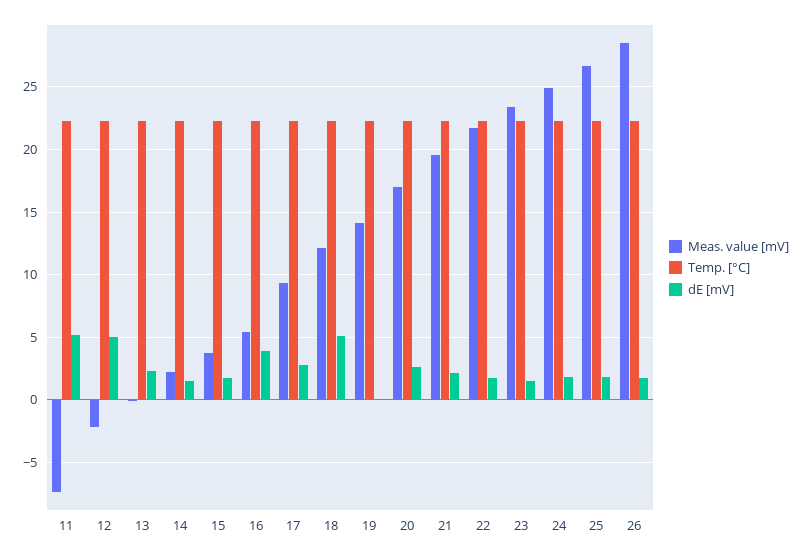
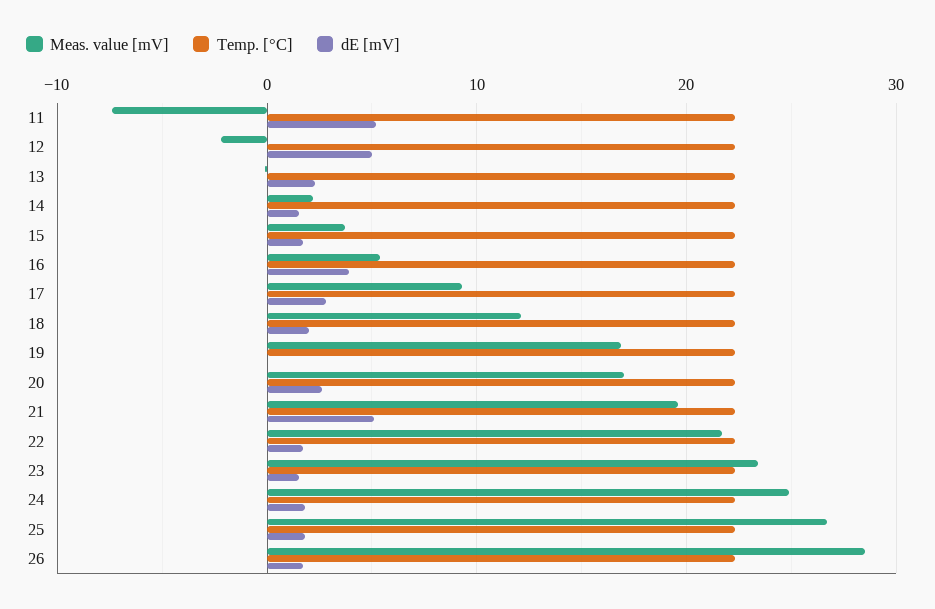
  {
    "Meas. value [mV]": {
      "11": -7.5,
      "12": -2,
      "13": 0,
      "14": 2,
      "15": 3.5,
      "16": 5.5,
      "17": 9.5,
      "18": 12,
-     "19": 14,
+     "19": 17,
      "20": 17,
      "21": 19.5,
      "22": 21.5,
      "23": 23.5,
      "24": 25,
      "25": 26.5,
      "26": 28.5
    },
    "Temp. [°C]": {
      "11": 22.5,
      "12": 22.5,
      "13": 22.5,
      "14": 22.5,
      "15": 22.5,
      "16": 22.5,
      "17": 22.5,
      "18": 22.5,
      "19": 22.5,
      "20": 22.5,
      "21": 22.5,
      "22": 22.5,
      "23": 22.5,
      "24": 22.5,
      "25": 22.5,
      "26": 22.5
    },
    "dE [mV]": {
      "11": 5,
      "12": 5,
      "13": 2.5,
      "14": 1.5,
      "15": 1.5,
      "16": 4,
      "17": 3,
-     "18": 5,
+     "18": 2,
      "19": 0,
      "20": 2.5,
-     "21": 2,
+     "21": 5,
      "22": 1.5,
      "23": 1.5,
      "24": 2,
      "25": 2,
      "26": 1.5
    }
  }

